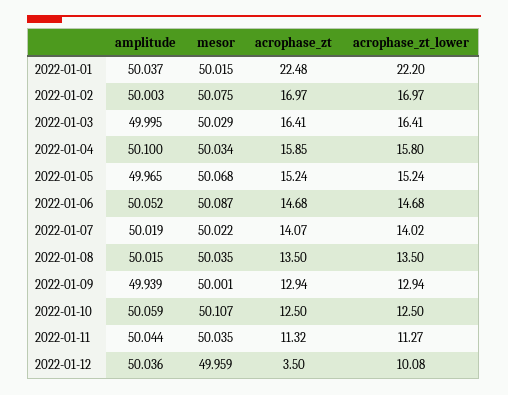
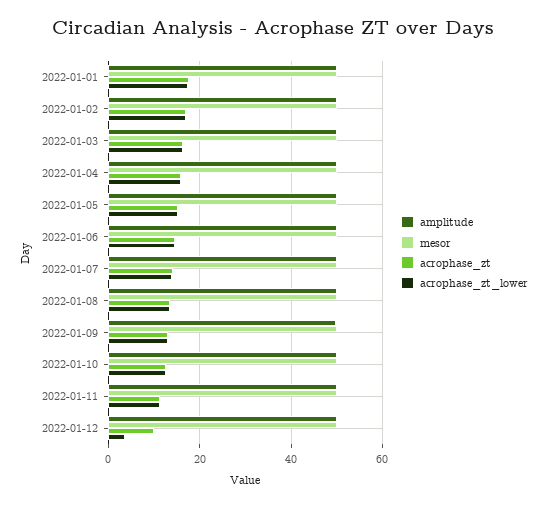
  {
    "amplitude": {
      "2022-01-01": 50.037,
      "2022-01-02": 50.003,
      "2022-01-03": 49.995,
      "2022-01-04": 50.1,
      "2022-01-05": 49.965,
      "2022-01-06": 50.052,
      "2022-01-07": 50.019,
      "2022-01-08": 50.015,
      "2022-01-09": 49.939,
      "2022-01-10": 50.059,
      "2022-01-11": 50.044,
      "2022-01-12": 50.036
    },
    "mesor": {
      "2022-01-01": 50.015,
      "2022-01-02": 50.075,
      "2022-01-03": 50.029,
      "2022-01-04": 50.034,
      "2022-01-05": 50.068,
      "2022-01-06": 50.087,
      "2022-01-07": 50.022,
      "2022-01-08": 50.035,
      "2022-01-09": 50.001,
      "2022-01-10": 50.107,
      "2022-01-11": 50.035,
      "2022-01-12": 49.959
    },
    "acrophase_zt": {
-     "2022-01-01": 22.48,
+     "2022-01-01": 18,
      "2022-01-02": 16.97,
      "2022-01-03": 16.41,
      "2022-01-04": 15.85,
      "2022-01-05": 15.24,
      "2022-01-06": 14.68,
      "2022-01-07": 14.07,
      "2022-01-08": 13.5,
      "2022-01-09": 12.94,
      "2022-01-10": 12.5,
      "2022-01-11": 11.32,
-     "2022-01-12": 3.5
+     "2022-01-12": 10
    },
    "acrophase_zt_lower": {
-     "2022-01-01": 22.2,
+     "2022-01-01": 18,
      "2022-01-02": 16.97,
      "2022-01-03": 16.41,
      "2022-01-04": 15.8,
      "2022-01-05": 15.24,
      "2022-01-06": 14.68,
      "2022-01-07": 14.02,
      "2022-01-08": 13.5,
      "2022-01-09": 12.94,
      "2022-01-10": 12.5,
      "2022-01-11": 11.27,
-     "2022-01-12": 10.08
+     "2022-01-12": 4
    }
  }

